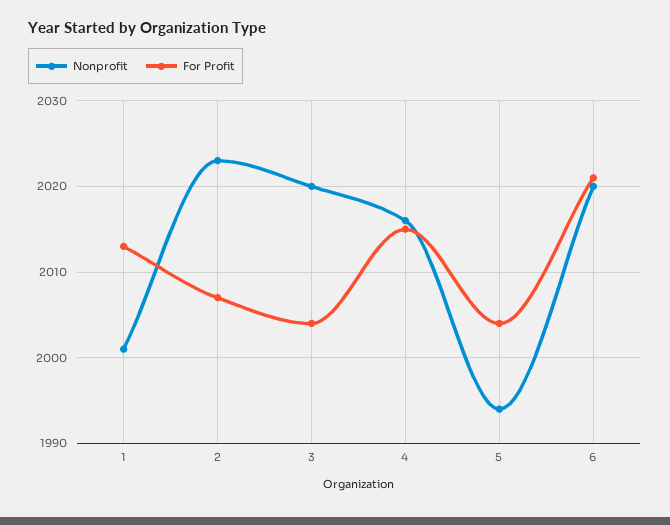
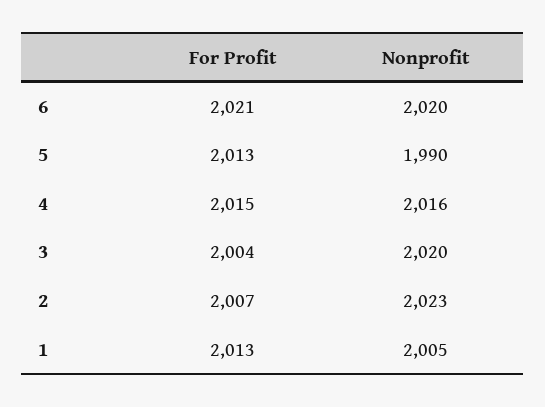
  {
    "Nonprofit": {
-     "1": 2001,
+     "1": 2005,
      "2": 2023,
      "3": 2020,
      "4": 2016,
-     "5": 1994,
+     "5": 1990,
      "6": 2020
    },
    "For Profit": {
      "1": 2013,
      "2": 2007,
      "3": 2004,
      "4": 2015,
-     "5": 2004,
+     "5": 2013,
      "6": 2021
    }
  }

